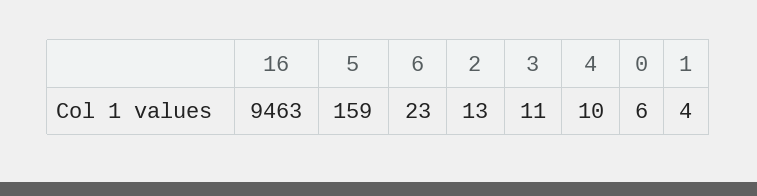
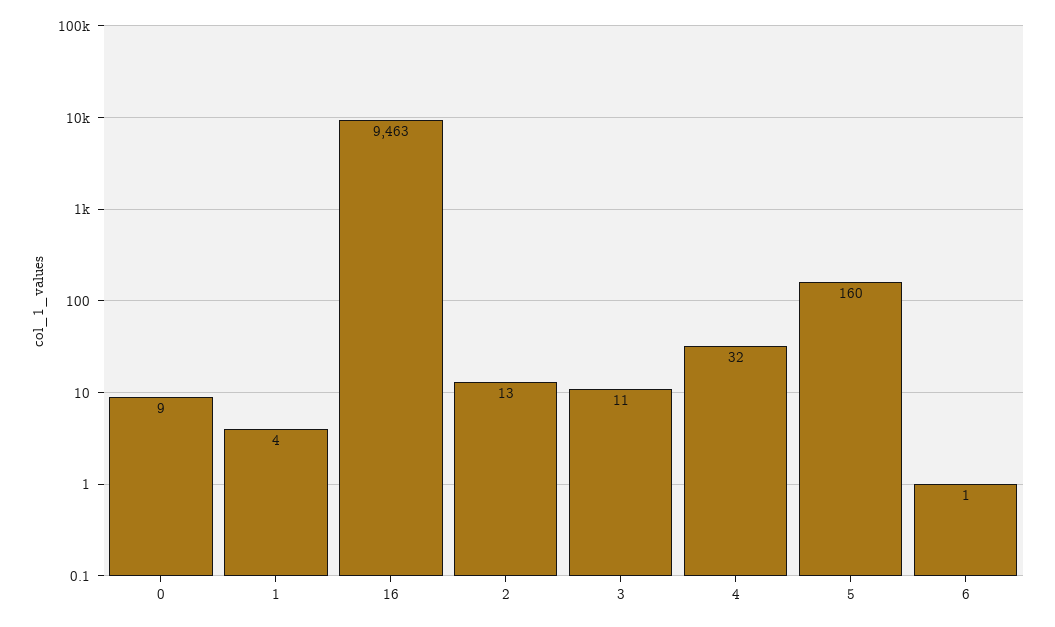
  {
    "16": 9463,
-   "5": 159,
+   "5": 160,
-   "6": 23,
+   "6": 1,
    "2": 13,
    "3": 11,
-   "4": 10,
+   "4": 32,
-   "0": 6,
+   "0": 9,
    "1": 4
  }

